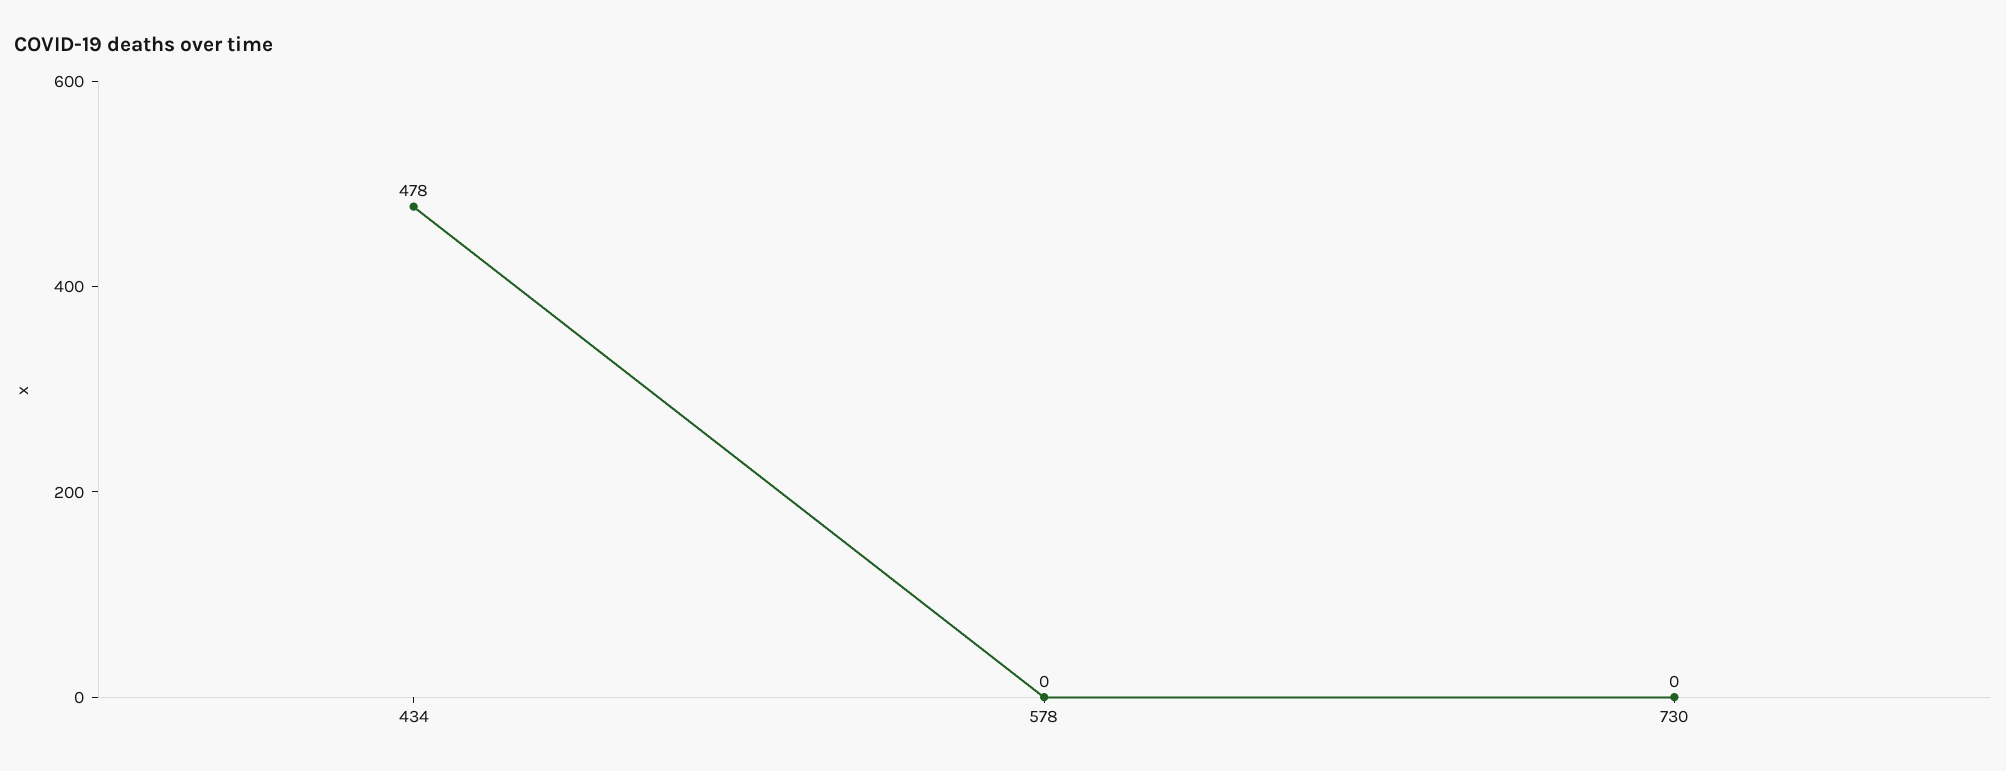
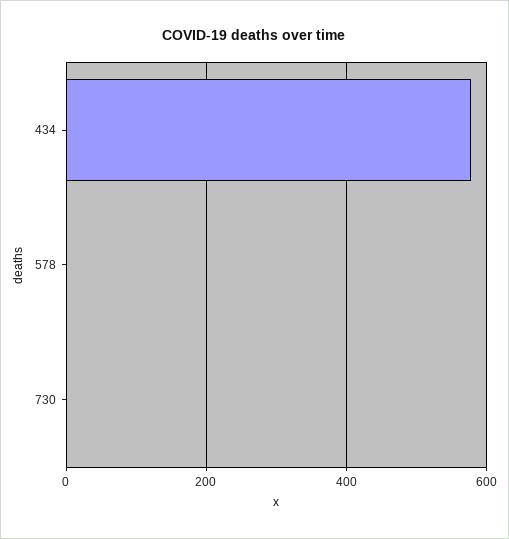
  {
-   "434": 478,
+   "434": 580,
    "578": 0,
    "730": 0
  }

